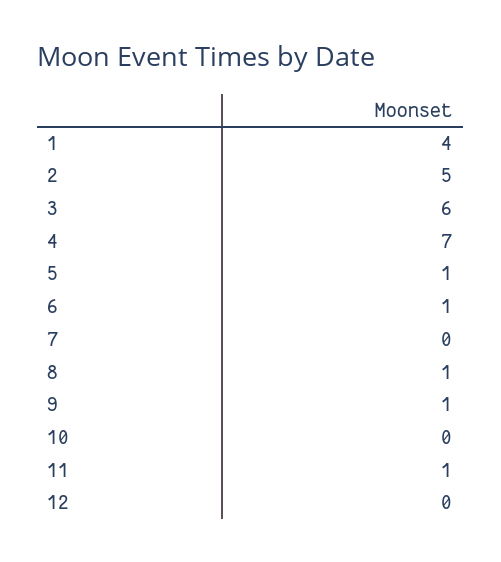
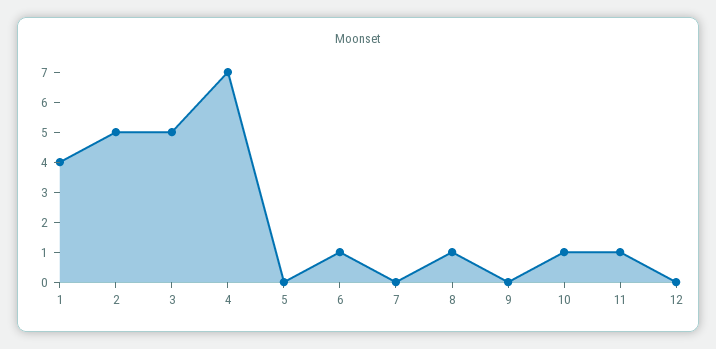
  {
    "1": 4,
    "2": 5,
-   "3": 6,
+   "3": 5,
    "4": 7,
-   "5": 1,
+   "5": 0,
    "6": 1,
    "7": 0,
    "8": 1,
-   "9": 1,
+   "9": 0,
-   "10": 0,
+   "10": 1,
    "11": 1,
    "12": 0
  }

